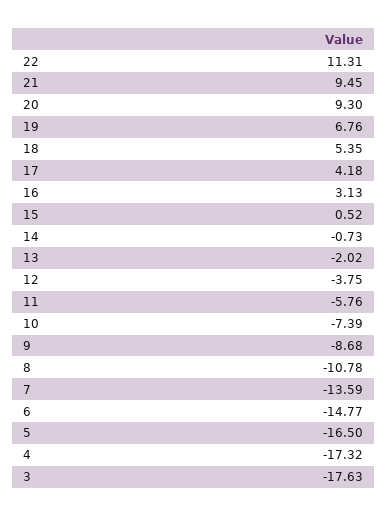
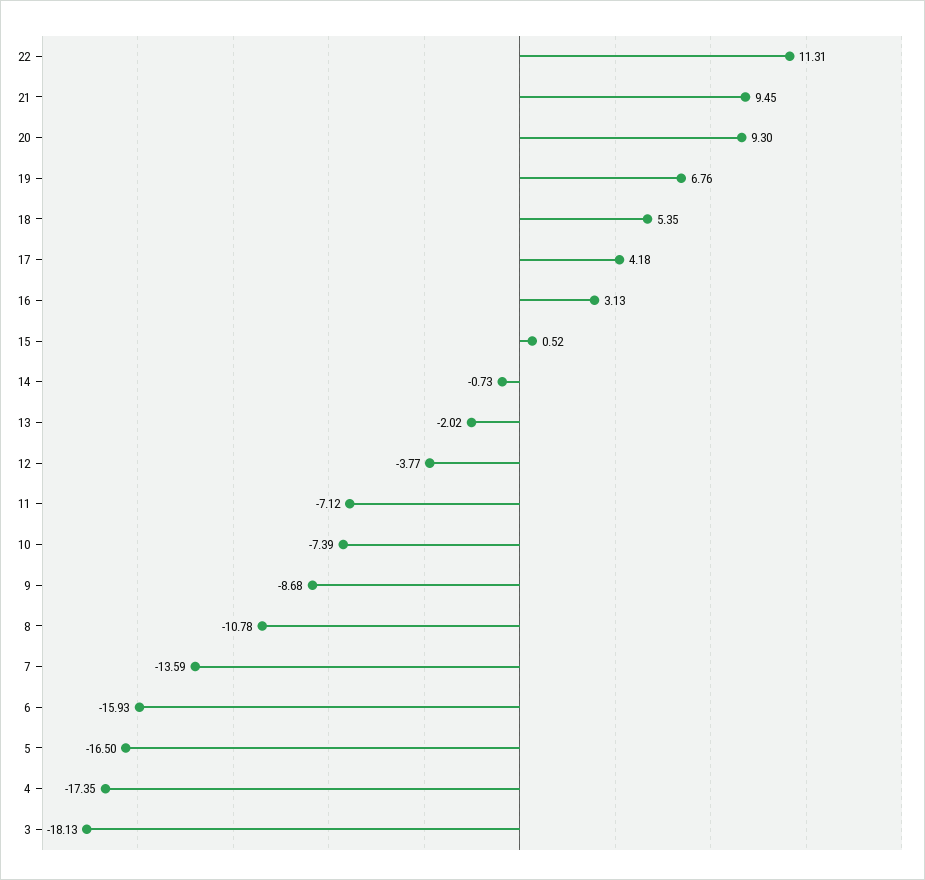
  {
    "22": 11.31,
    "21": 9.45,
    "20": 9.3,
    "19": 6.76,
    "18": 5.35,
    "17": 4.18,
    "16": 3.13,
    "15": 0.52,
    "14": -0.73,
    "13": -2.02,
-   "12": -3.75,
+   "12": -3.77,
-   "11": -5.76,
+   "11": -7.12,
    "10": -7.39,
    "9": -8.68,
    "8": -10.78,
    "7": -13.59,
-   "6": -14.77,
+   "6": -15.93,
    "5": -16.5,
-   "4": -17.32,
+   "4": -17.35,
-   "3": -17.63
+   "3": -18.13
  }

